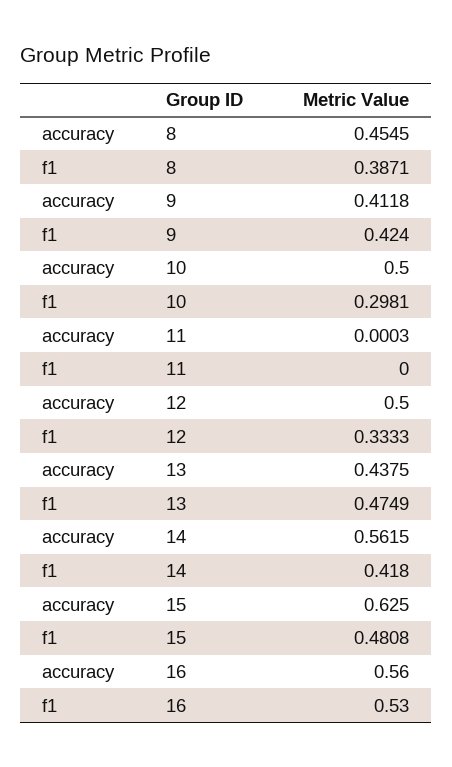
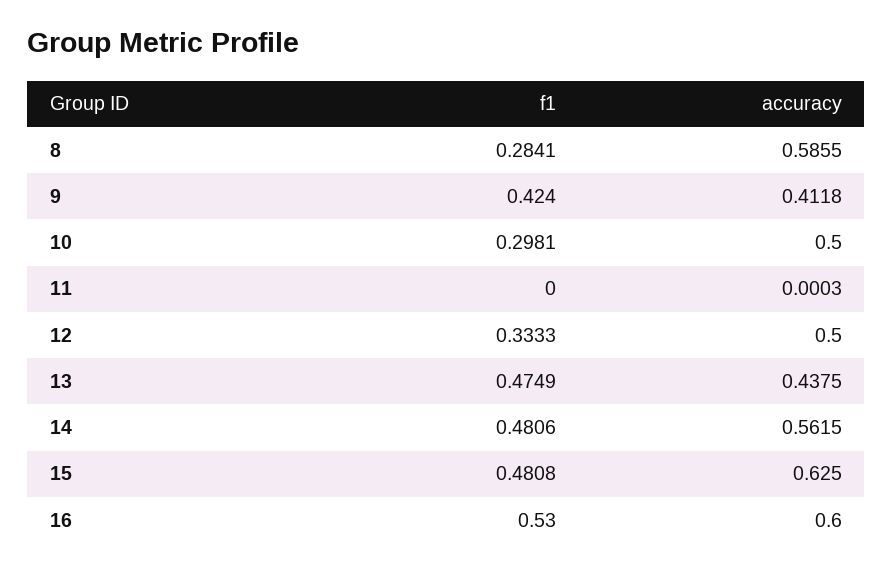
  {
    "accuracy": {
-     "8": 0.4545,
+     "8": 0.5855,
      "9": 0.4118,
      "10": 0.5,
      "11": 0.0003,
      "12": 0.5,
      "13": 0.4375,
      "14": 0.5615,
      "15": 0.625,
-     "16": 0.56
+     "16": 0.6
    },
    "f1": {
-     "8": 0.3871,
+     "8": 0.2841,
      "9": 0.424,
      "10": 0.2981,
      "11": 0,
      "12": 0.3333,
      "13": 0.4749,
-     "14": 0.418,
+     "14": 0.4806,
      "15": 0.4808,
      "16": 0.53
    }
  }

